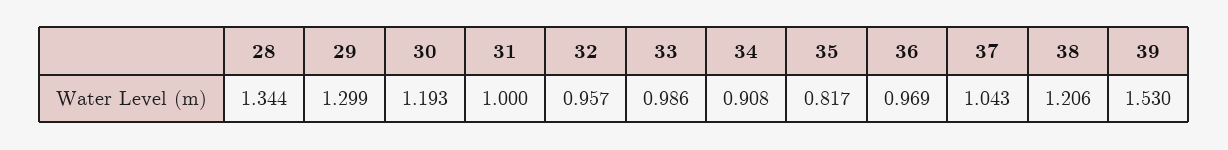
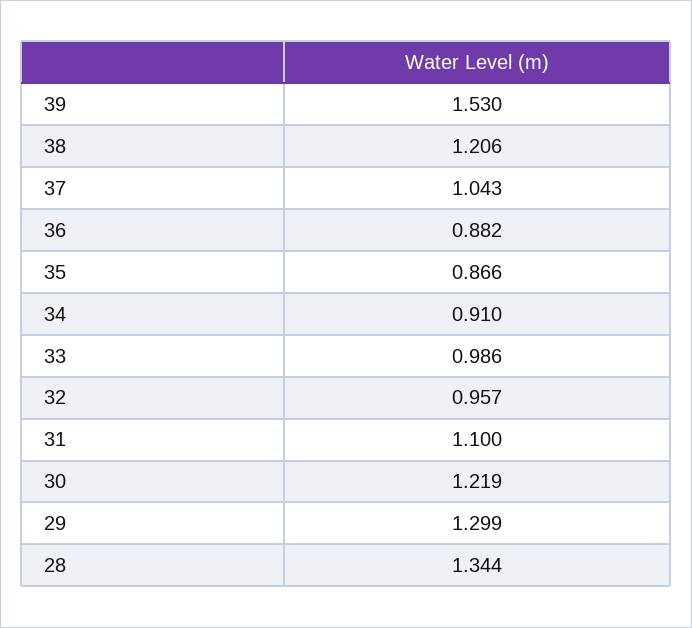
  {
    "28": 1.344,
    "29": 1.299,
-   "30": 1.193,
+   "30": 1.219,
-   "31": 1,
+   "31": 1.1,
    "32": 0.957,
    "33": 0.986,
-   "34": 0.908,
+   "34": 0.91,
-   "35": 0.817,
+   "35": 0.866,
-   "36": 0.969,
+   "36": 0.882,
    "37": 1.043,
    "38": 1.206,
    "39": 1.53
  }

